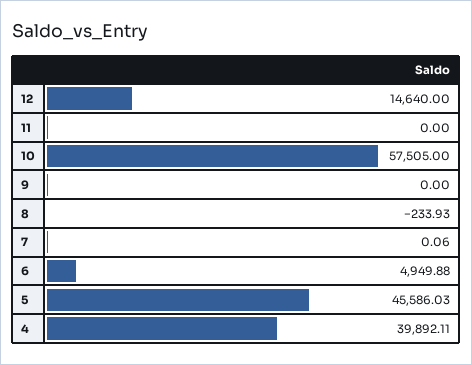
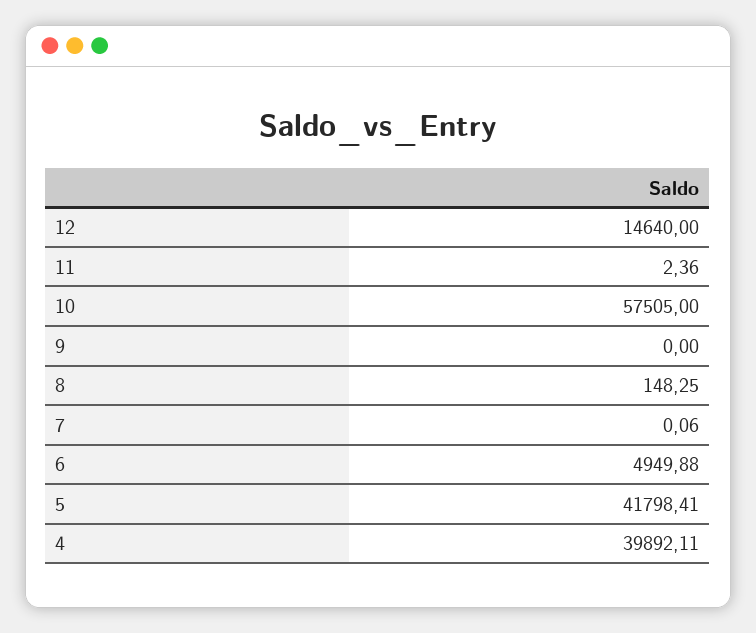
  {
    "12": 14640,
-   "11": 0,
+   "11": 2.36,
    "10": 57505,
    "9": 0,
-   "8": -233.93,
+   "8": 148.25,
    "7": 0.06,
    "6": 4949.88,
-   "5": 45586.03,
+   "5": 41798.41,
    "4": 39892.11
  }

